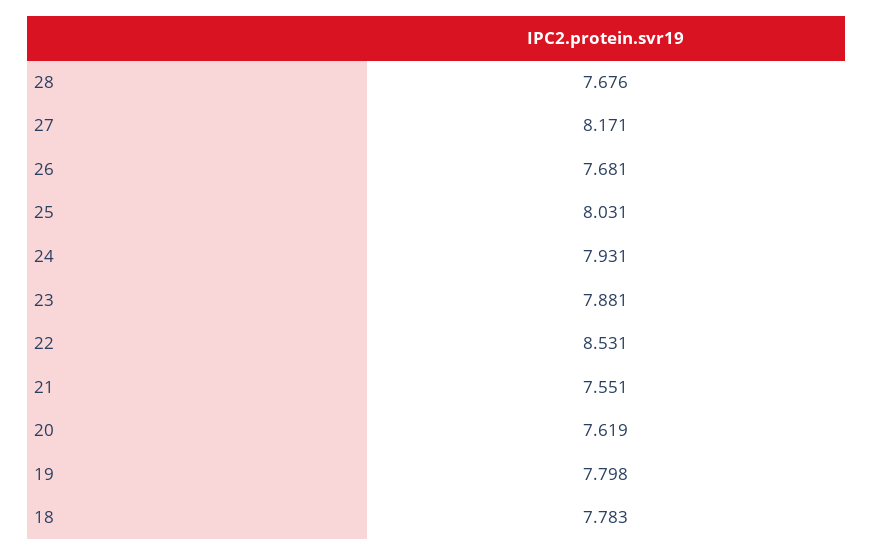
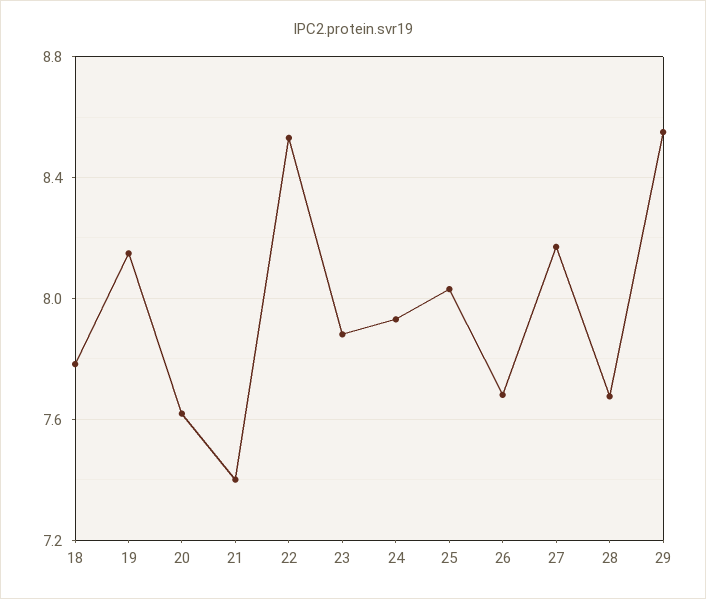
  {
    "28": 7.676,
    "27": 8.171,
    "26": 7.681,
    "25": 8.031,
    "24": 7.931,
    "23": 7.881,
    "22": 8.531,
-   "21": 7.551,
+   "21": 7.4,
    "20": 7.619,
-   "19": 7.798,
+   "19": 8.15,
-   "18": 7.783
+   "18": 7.783,
+   "29": 8.55
  }

